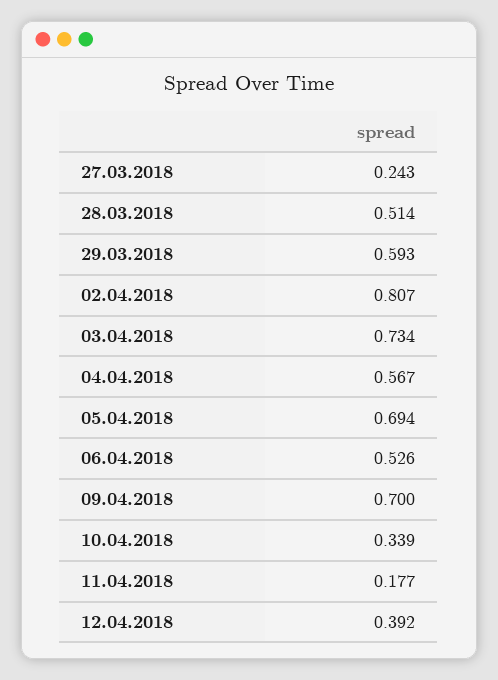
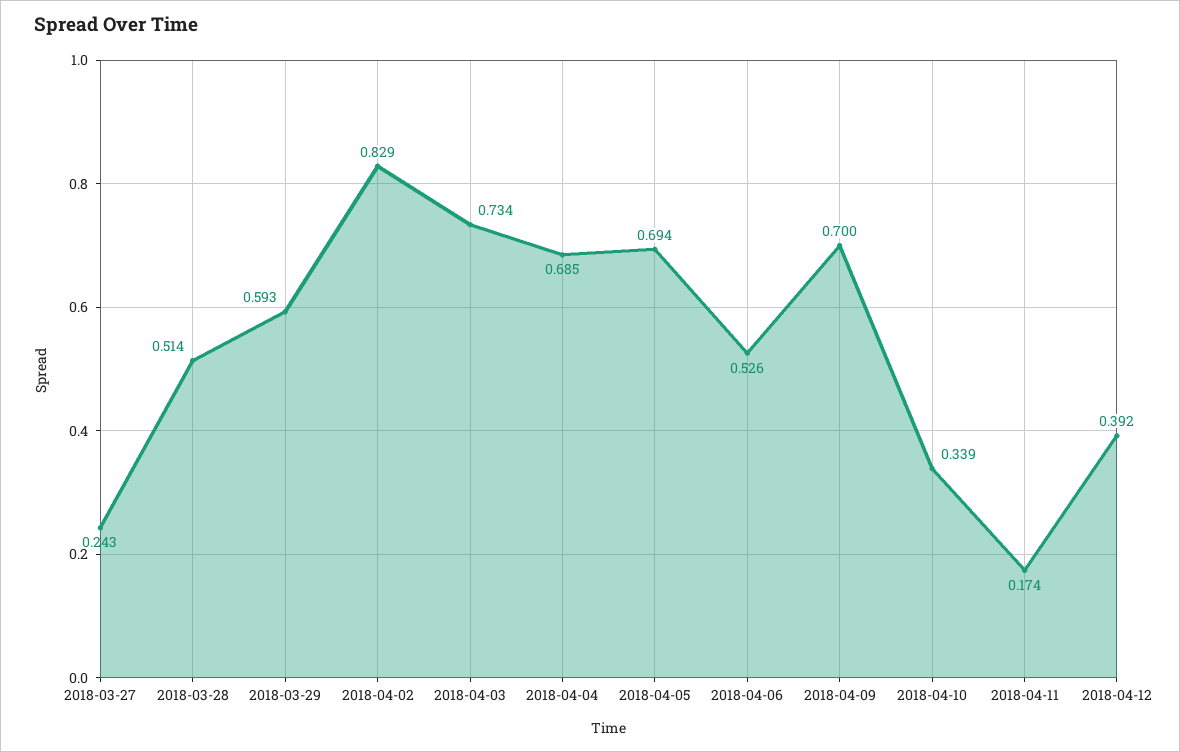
  {
    "27.03.2018": 0.243,
    "28.03.2018": 0.514,
    "29.03.2018": 0.593,
-   "02.04.2018": 0.807,
+   "02.04.2018": 0.829,
    "03.04.2018": 0.734,
-   "04.04.2018": 0.567,
+   "04.04.2018": 0.685,
    "05.04.2018": 0.694,
    "06.04.2018": 0.526,
    "09.04.2018": 0.7,
    "10.04.2018": 0.339,
-   "11.04.2018": 0.177,
+   "11.04.2018": 0.174,
    "12.04.2018": 0.392
  }

